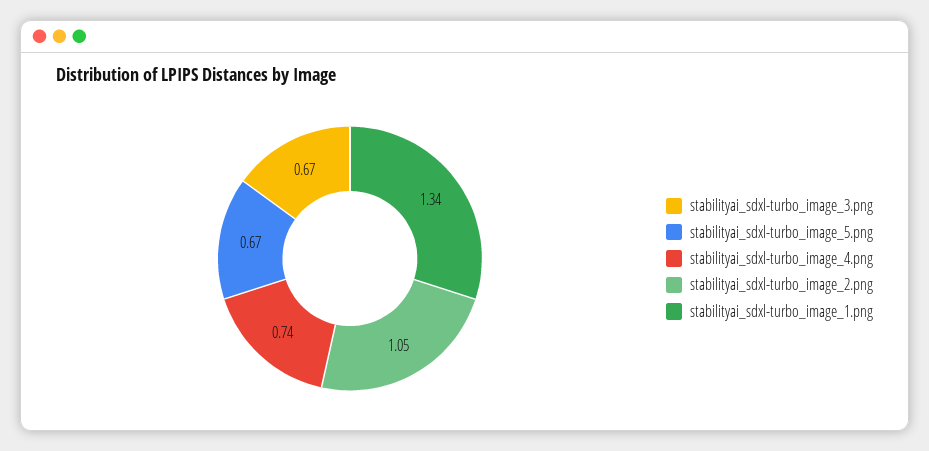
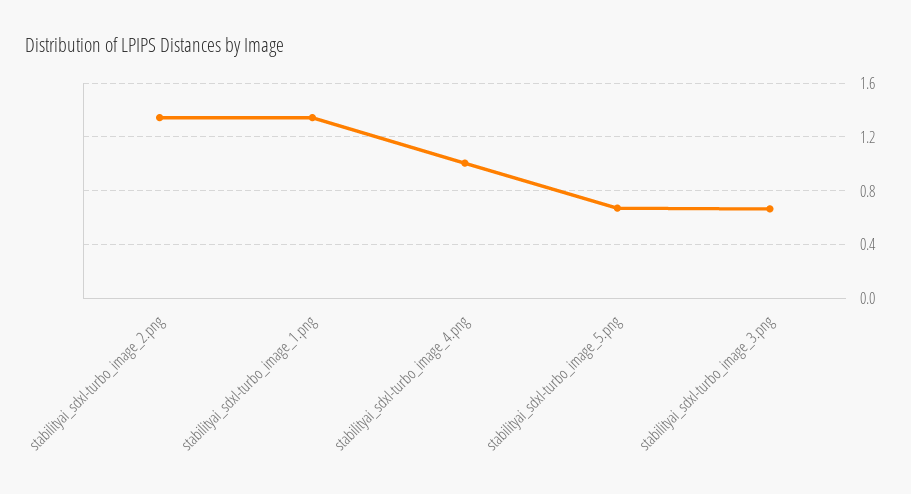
  {
    "stabilityai_sdxl-turbo_image_3.png": 0.67,
    "stabilityai_sdxl-turbo_image_5.png": 0.67,
-   "stabilityai_sdxl-turbo_image_4.png": 0.74,
+   "stabilityai_sdxl-turbo_image_4.png": 1,
-   "stabilityai_sdxl-turbo_image_2.png": 1.05,
+   "stabilityai_sdxl-turbo_image_2.png": 1.35,
    "stabilityai_sdxl-turbo_image_1.png": 1.34
  }

